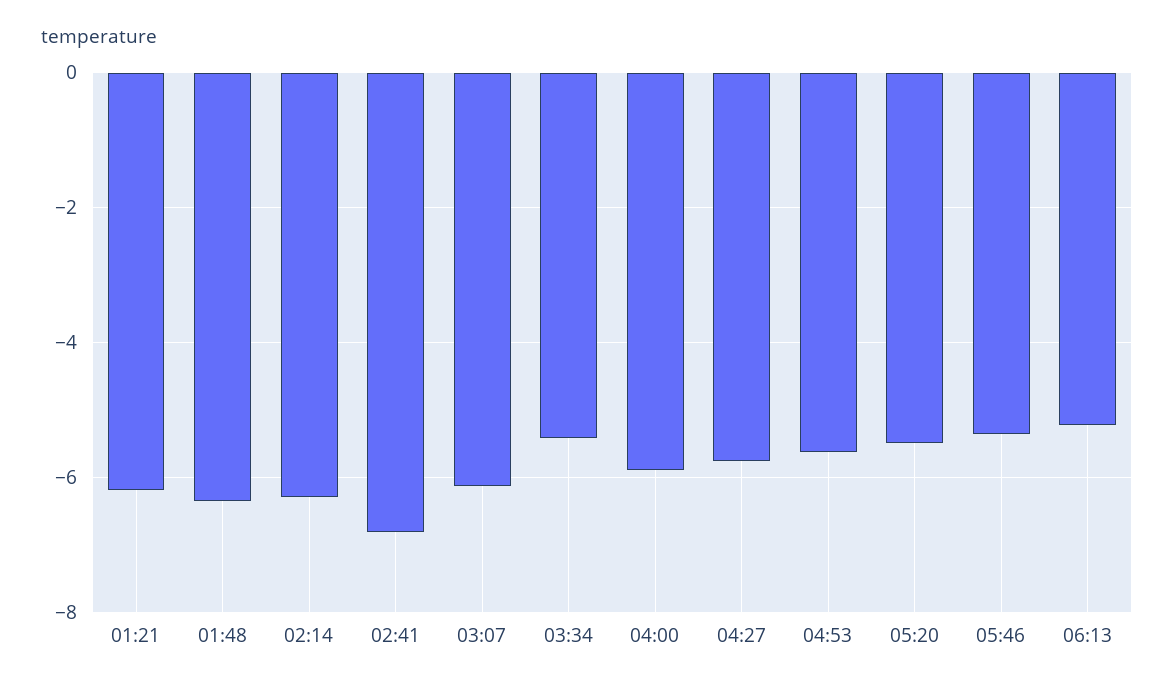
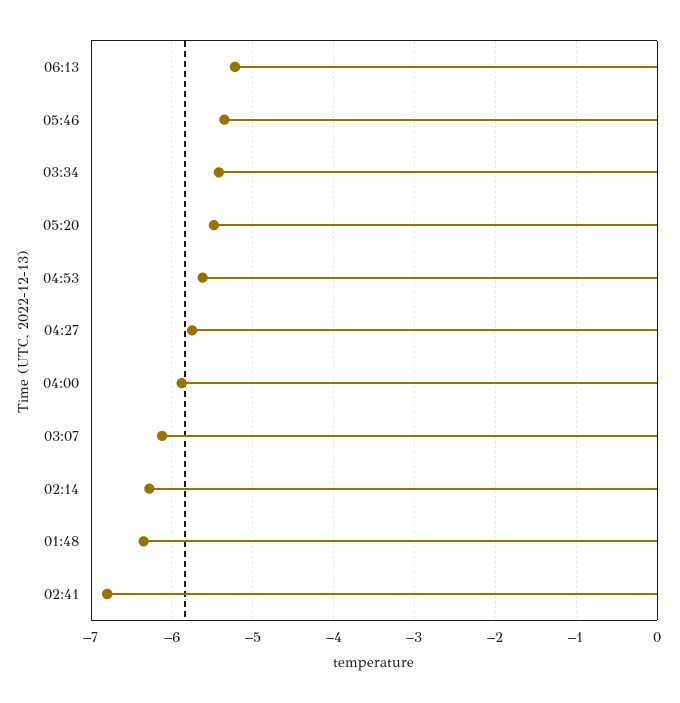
  {
-   "01:21": -6.2,
    "01:48": -6.4,
    "02:14": -6.3,
    "02:41": -6.8,
    "03:07": -6.1,
    "03:34": -5.4,
    "04:00": -5.9,
    "04:27": -5.8,
    "04:53": -5.6,
    "05:20": -5.5,
    "05:46": -5.4,
    "06:13": -5.2
  }

